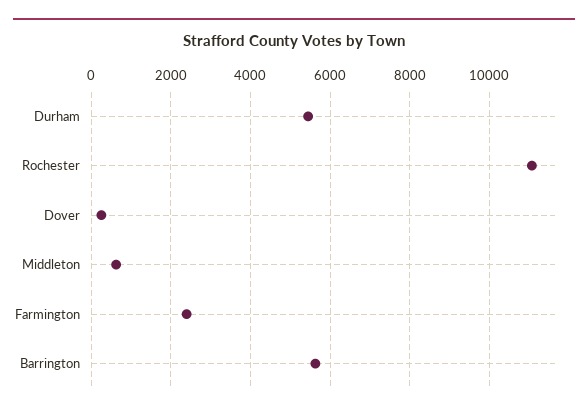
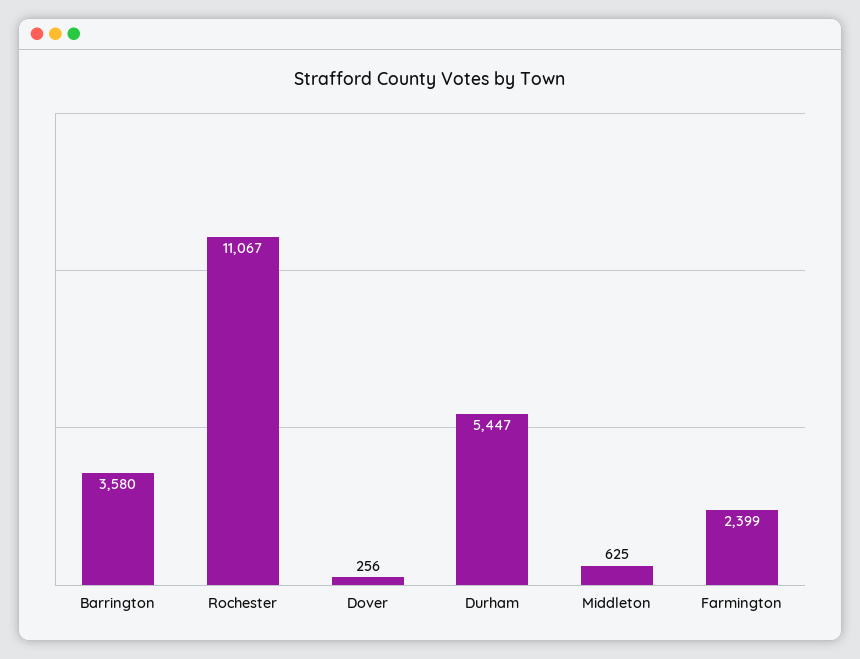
  {
    "Durham": 5447,
    "Rochester": 11067,
    "Dover": 256,
    "Middleton": 625,
    "Farmington": 2399,
-   "Barrington": 5600
+   "Barrington": 3580
  }

